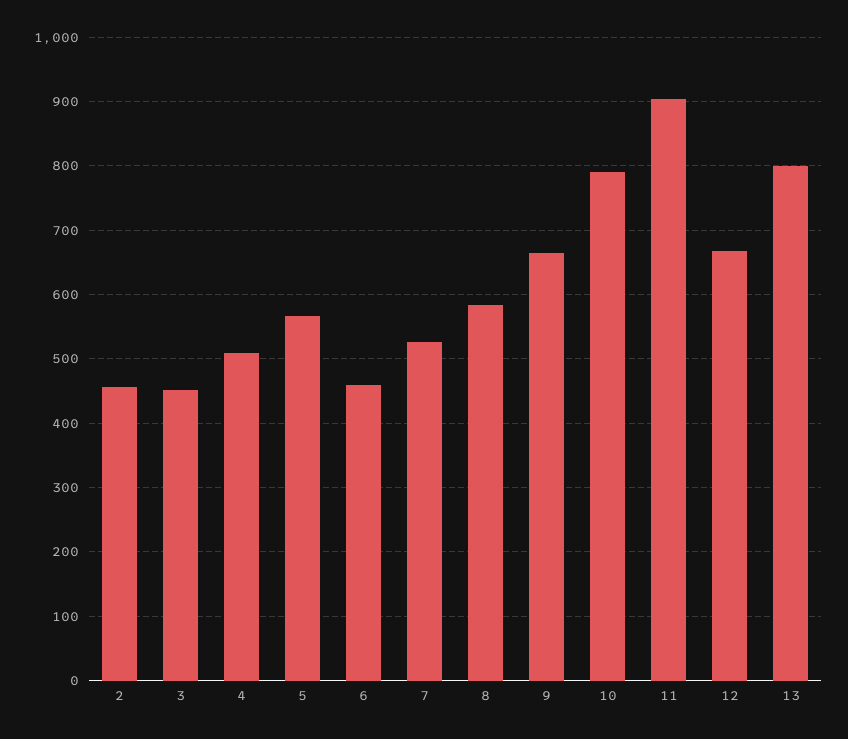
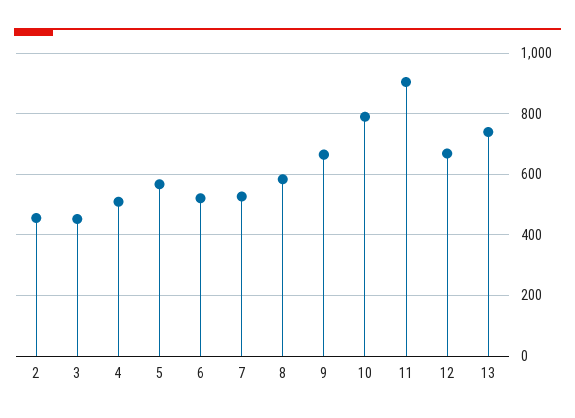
  {
    "2": 460,
    "3": 450,
    "4": 510,
    "5": 570,
-   "6": 460,
+   "6": 520,
    "7": 530,
    "8": 580,
    "9": 660,
    "10": 790,
    "11": 900,
    "12": 670,
-   "13": 800
+   "13": 740
  }

